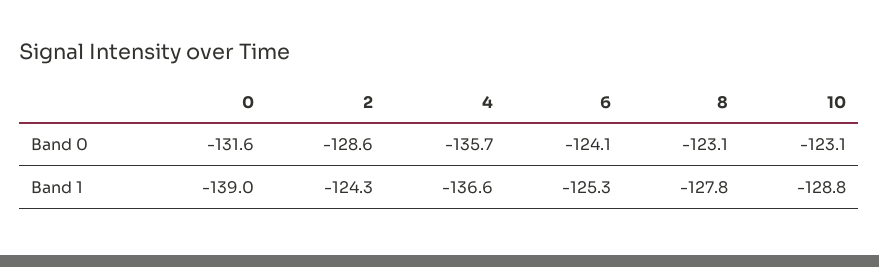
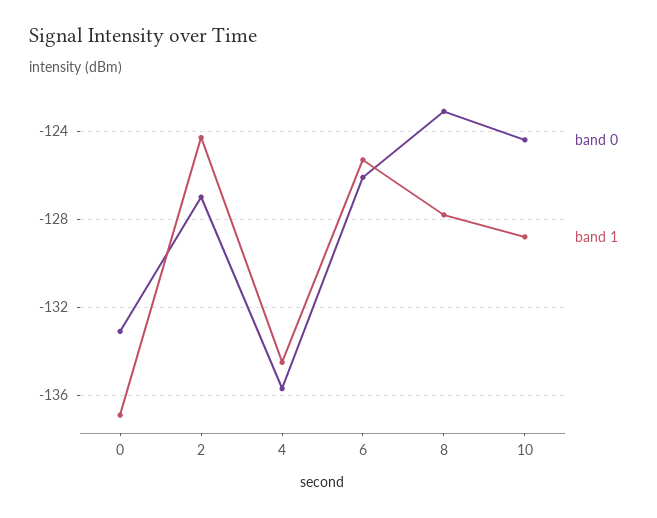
  {
    "Band 0": {
-     "0": -131.6,
+     "0": -133,
-     "2": -128.6,
+     "2": -127,
      "4": -135.7,
-     "6": -124.1,
+     "6": -126,
      "8": -123.1,
-     "10": -123.1
+     "10": -124.5
    },
    "Band 1": {
-     "0": -139,
+     "0": -137,
      "2": -124.3,
-     "4": -136.6,
+     "4": -134.5,
      "6": -125.3,
      "8": -127.8,
      "10": -128.8
    }
  }

